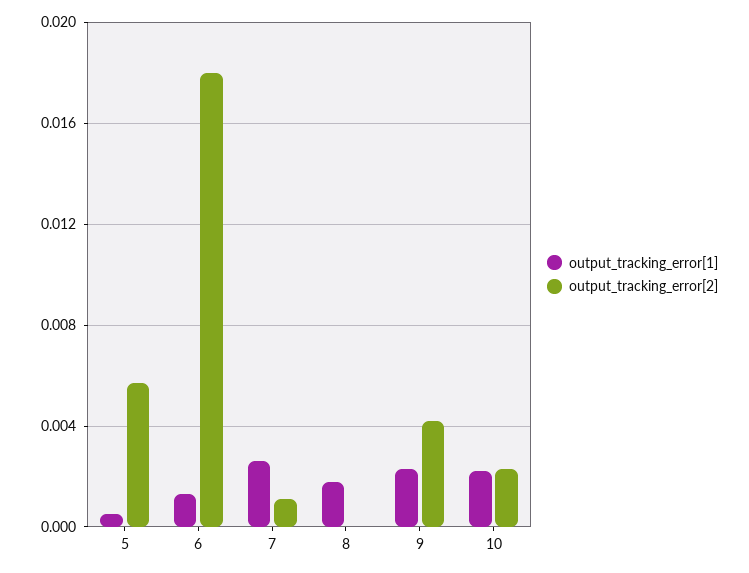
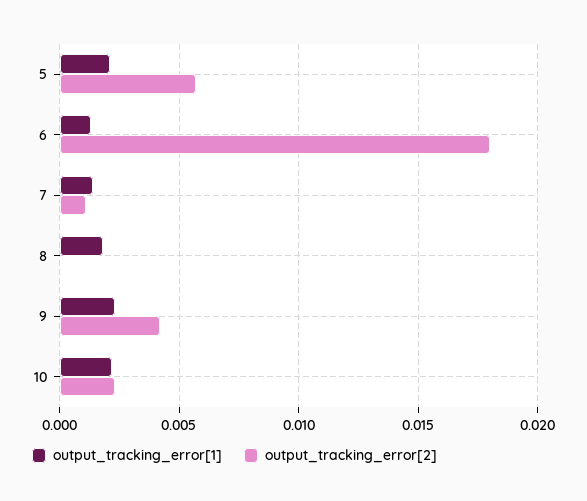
  {
    "output_tracking_error[1]": {
-     "5": 0.0005,
+     "5": 0.002,
      "6": 0.0015,
-     "7": 0.0025,
+     "7": 0.0015,
      "8": 0.002,
      "9": 0.0025,
      "10": 0.002
    },
    "output_tracking_error[2]": {
      "5": 0.0055,
      "6": 0.018,
      "7": 0.001,
      "8": 0,
      "9": 0.004,
      "10": 0.0025
    }
  }

